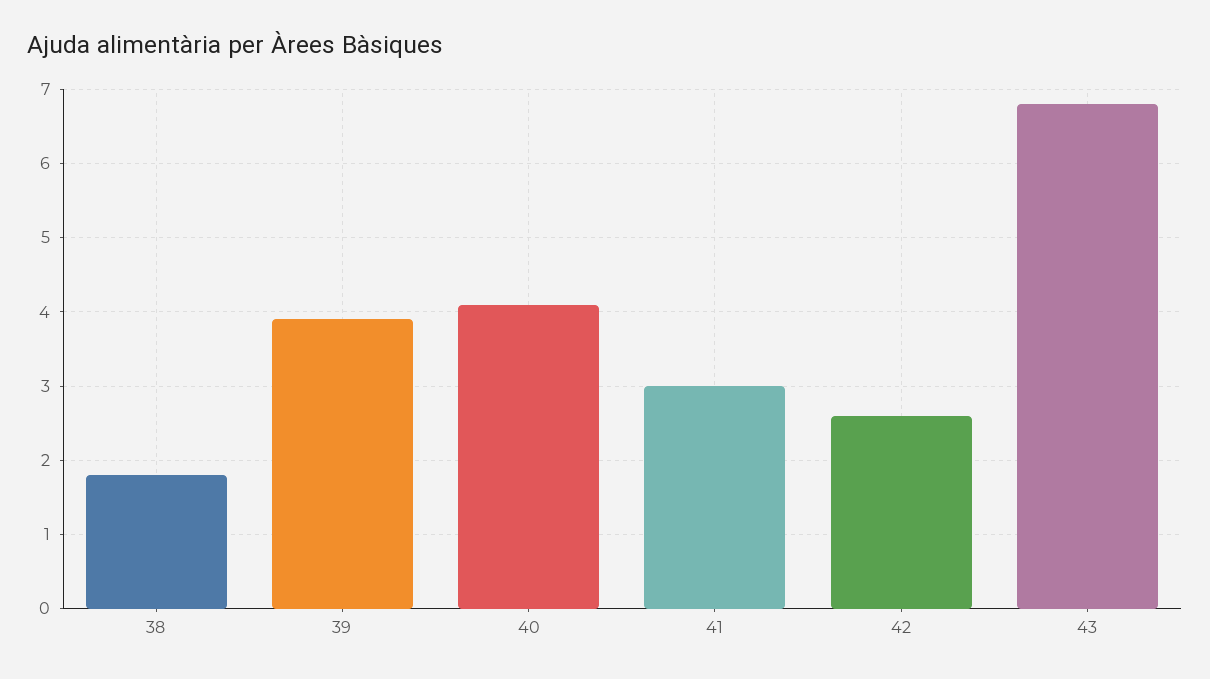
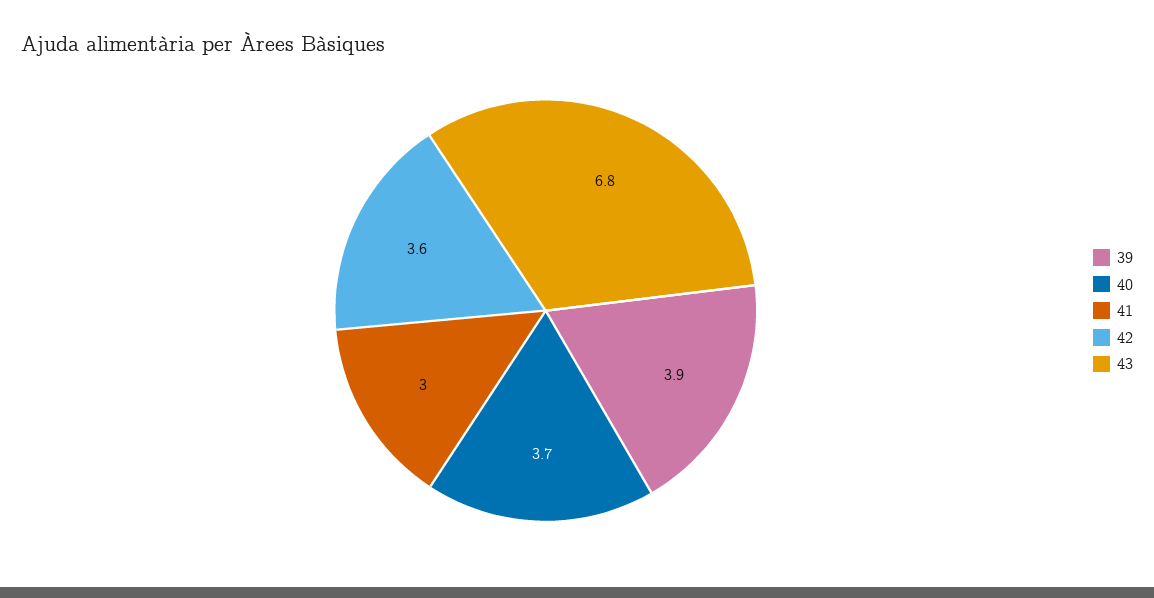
  {
-   "38": 1.8,
    "39": 3.9,
-   "40": 4.1,
+   "40": 3.7,
    "41": 3,
-   "42": 2.6,
+   "42": 3.6,
    "43": 6.8
  }

